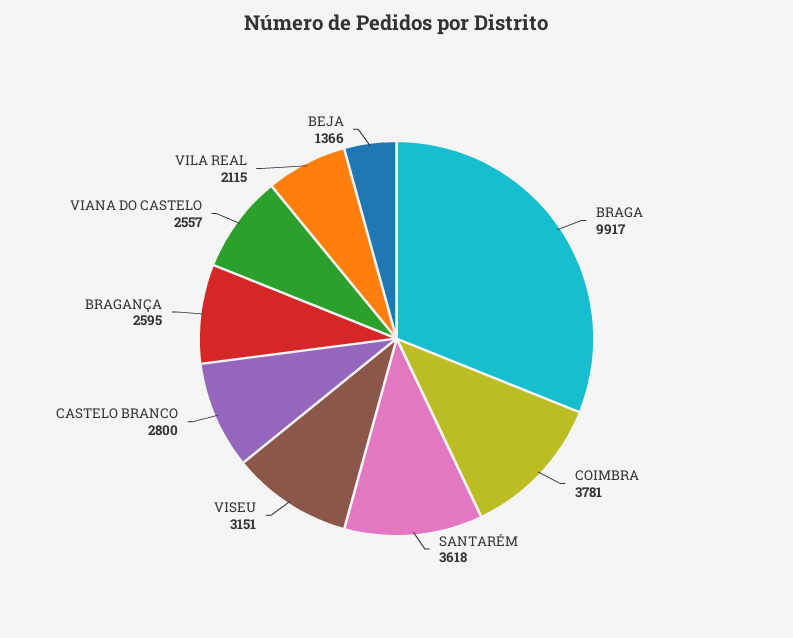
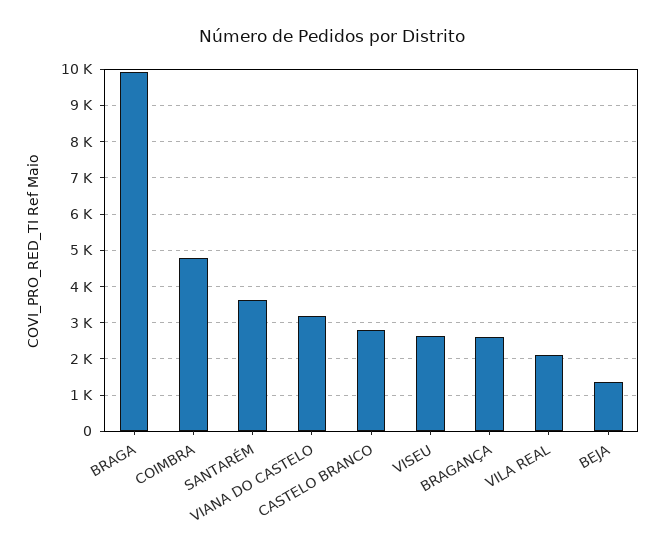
  {
    "BRAGA": 9917,
-   "COIMBRA": 3781,
+   "COIMBRA": 4800,
    "SANTARÉM": 3618,
-   "VISEU": 3151,
+   "VISEU": 2600,
    "CASTELO BRANCO": 2800,
    "BRAGANÇA": 2595,
-   "VIANA DO CASTELO": 2557,
+   "VIANA DO CASTELO": 3200,
    "VILA REAL": 2115,
    "BEJA": 1366
  }

